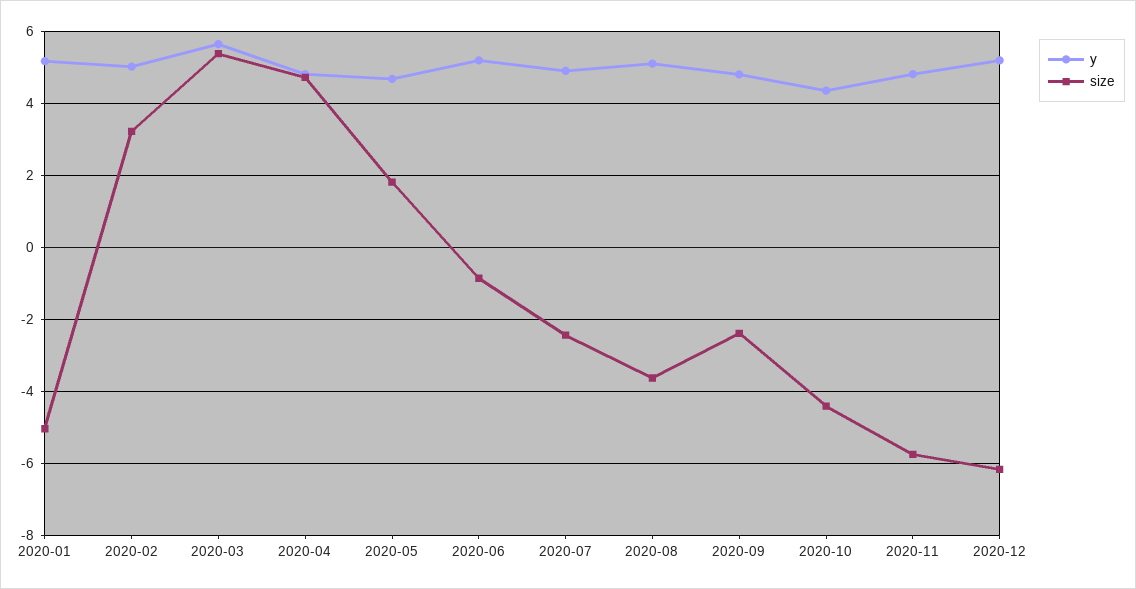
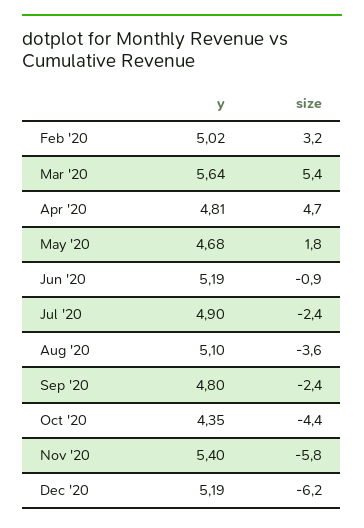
  {
    "y": {
-     "2020-01": 5.2,
      "2020-02": 5.02,
      "2020-03": 5.64,
      "2020-04": 4.81,
      "2020-05": 4.68,
      "2020-06": 5.19,
      "2020-07": 4.9,
      "2020-08": 5.1,
      "2020-09": 4.8,
      "2020-10": 4.35,
-     "2020-11": 4.8,
+     "2020-11": 5.4,
      "2020-12": 5.19
    },
    "size": {
-     "2020-01": -5,
      "2020-02": 3.2,
      "2020-03": 5.4,
      "2020-04": 4.7,
      "2020-05": 1.8,
      "2020-06": -0.9,
      "2020-07": -2.4,
      "2020-08": -3.6,
      "2020-09": -2.4,
      "2020-10": -4.4,
      "2020-11": -5.8,
      "2020-12": -6.2
    }
  }

